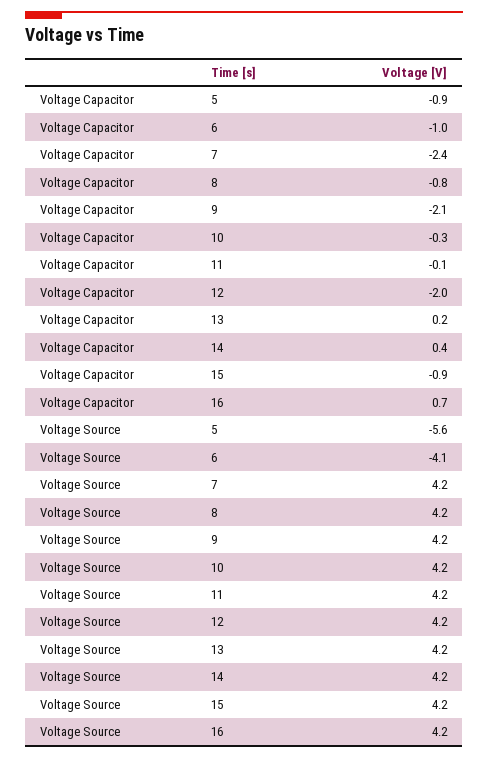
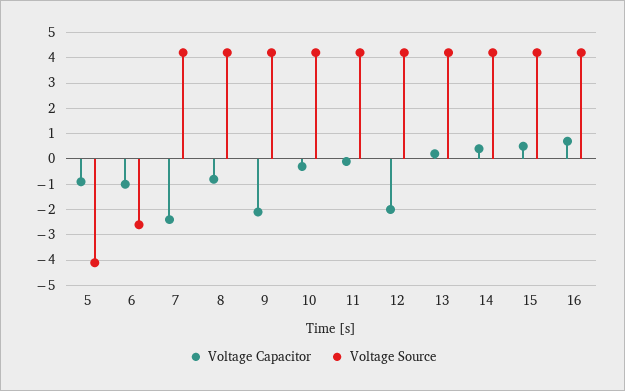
  {
    "Voltage Capacitor": {
      "5": -0.9,
      "6": -1,
      "7": -2.4,
      "8": -0.8,
      "9": -2.1,
      "10": -0.3,
      "11": -0.1,
      "12": -2,
      "13": 0.2,
      "14": 0.4,
-     "15": -0.9,
+     "15": 0.5,
      "16": 0.7
    },
    "Voltage Source": {
-     "5": -5.6,
+     "5": -4,
-     "6": -4.1,
+     "6": -2.5,
      "7": 4.2,
      "8": 4.2,
      "9": 4.2,
      "10": 4.2,
      "11": 4.2,
      "12": 4.2,
      "13": 4.2,
      "14": 4.2,
      "15": 4.2,
      "16": 4.2
    }
  }

